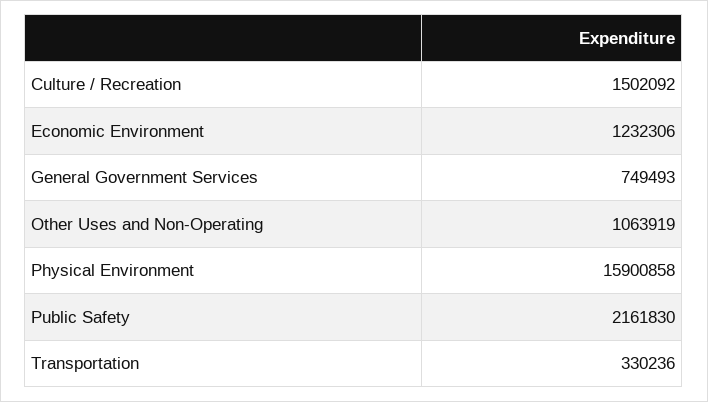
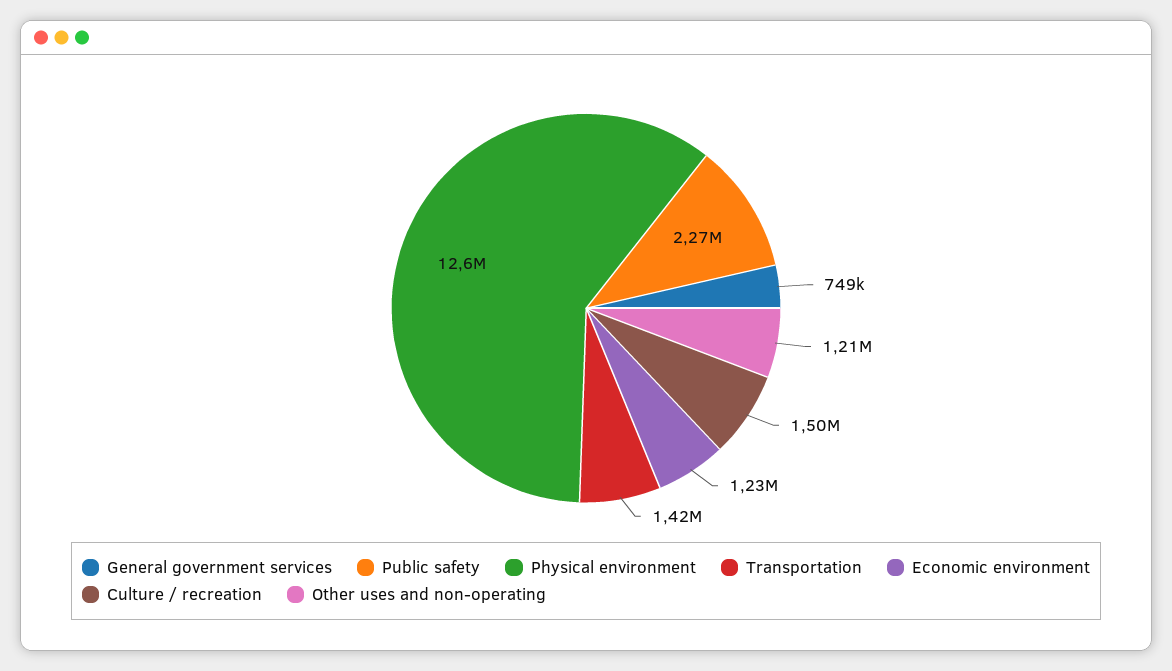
  {
    "Culture / Recreation": 1502092,
    "Economic Environment": 1232306,
    "General Government Services": 749493,
-   "Other Uses and Non-Operating": 1063919,
+   "Other Uses and Non-Operating": 1210000,
-   "Physical Environment": 15900858,
+   "Physical Environment": 12600000,
-   "Public Safety": 2161830,
+   "Public Safety": 2270000,
-   "Transportation": 330236
+   "Transportation": 1420000
  }

